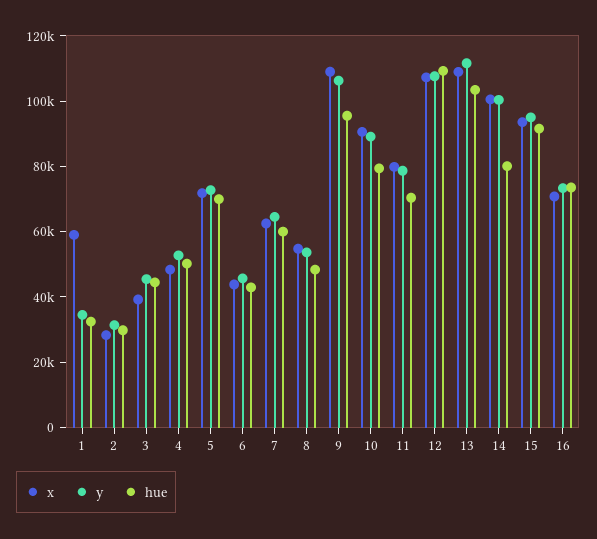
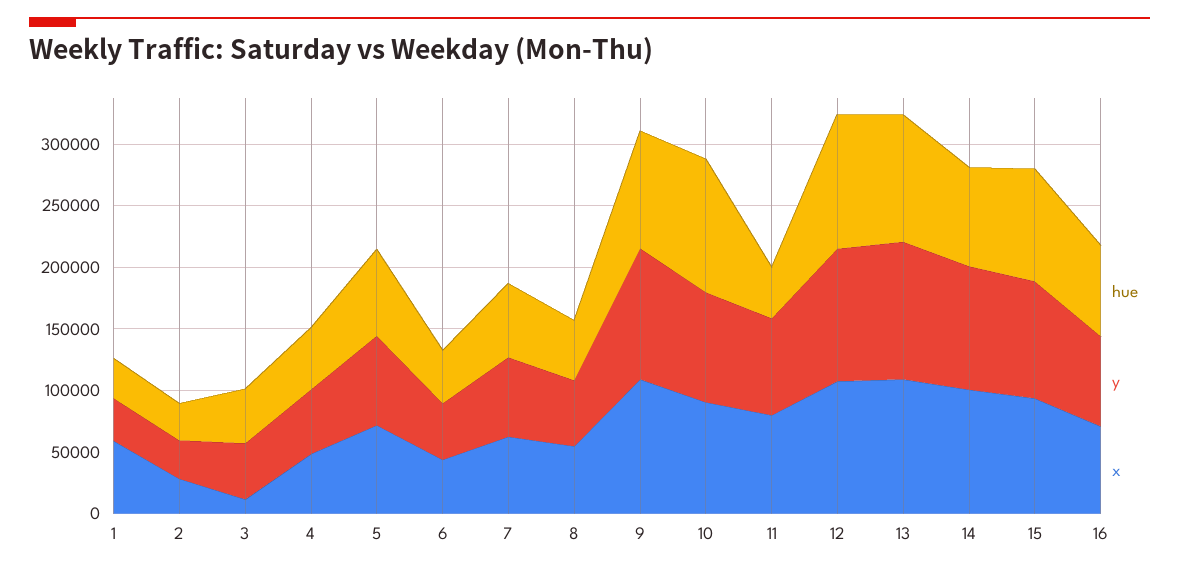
  {
    "x": {
      "1": 60000,
      "2": 30000,
-     "3": 40000,
+     "3": 10000,
      "4": 50000,
      "5": 70000,
      "6": 45000,
      "7": 65000,
      "8": 55000,
      "9": 110000,
      "10": 90000,
      "11": 80000,
      "12": 105000,
      "13": 110000,
      "14": 100000,
      "15": 95000,
      "16": 70000
    },
    "y": {
      "1": 35000,
      "2": 30000,
      "3": 45000,
      "4": 55000,
      "5": 75000,
      "6": 45000,
      "7": 65000,
      "8": 55000,
      "9": 105000,
      "10": 90000,
      "11": 80000,
      "12": 110000,
      "13": 110000,
      "14": 100000,
      "15": 95000,
      "16": 75000
    },
    "hue": {
      "1": 30000,
      "2": 30000,
      "3": 45000,
      "4": 50000,
      "5": 70000,
      "6": 45000,
      "7": 60000,
      "8": 50000,
      "9": 95000,
-     "10": 80000,
+     "10": 110000,
-     "11": 70000,
+     "11": 40000,
      "12": 110000,
      "13": 105000,
      "14": 80000,
      "15": 90000,
      "16": 75000
    }
  }

